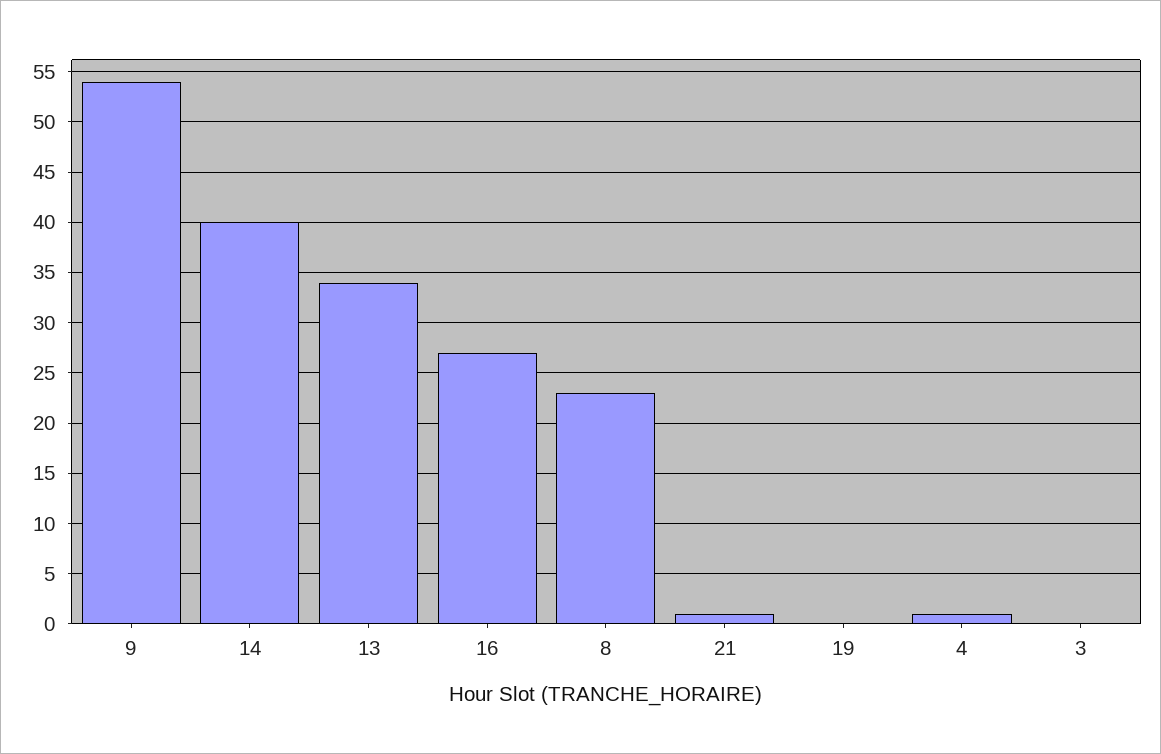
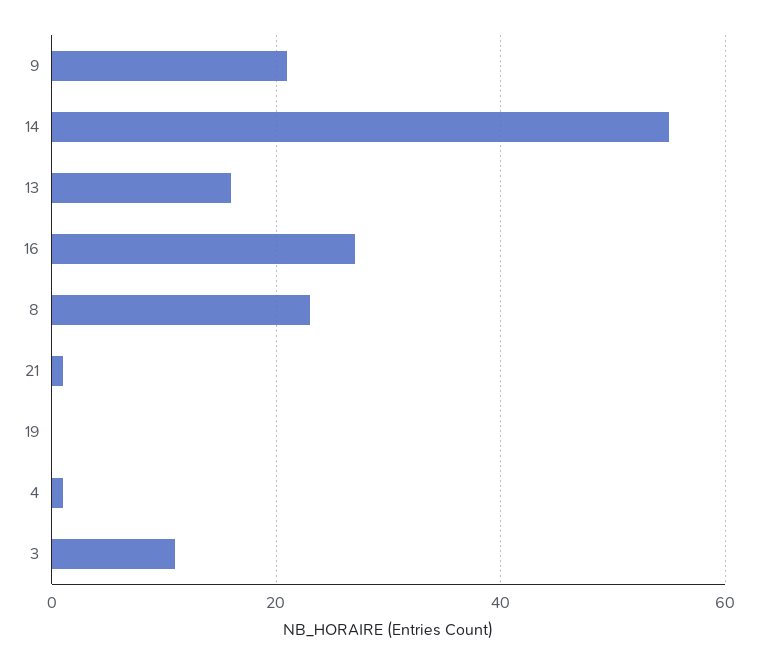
  {
-   "9": 54,
+   "9": 20,
-   "14": 40,
+   "14": 55,
-   "13": 34,
+   "13": 15,
    "16": 27,
    "8": 23,
    "21": 1,
    "19": 0,
    "4": 1,
-   "3": 0
+   "3": 10
  }

